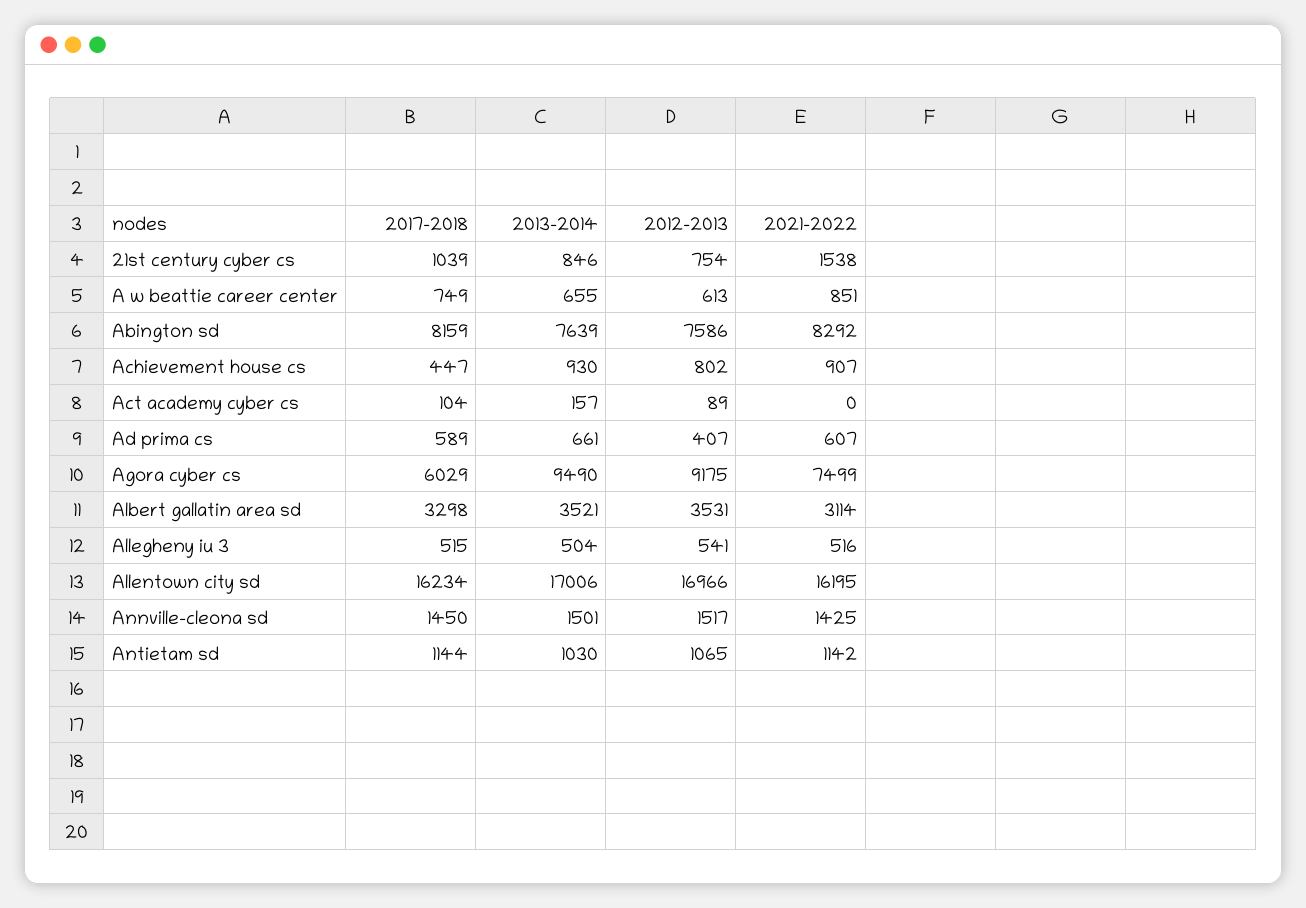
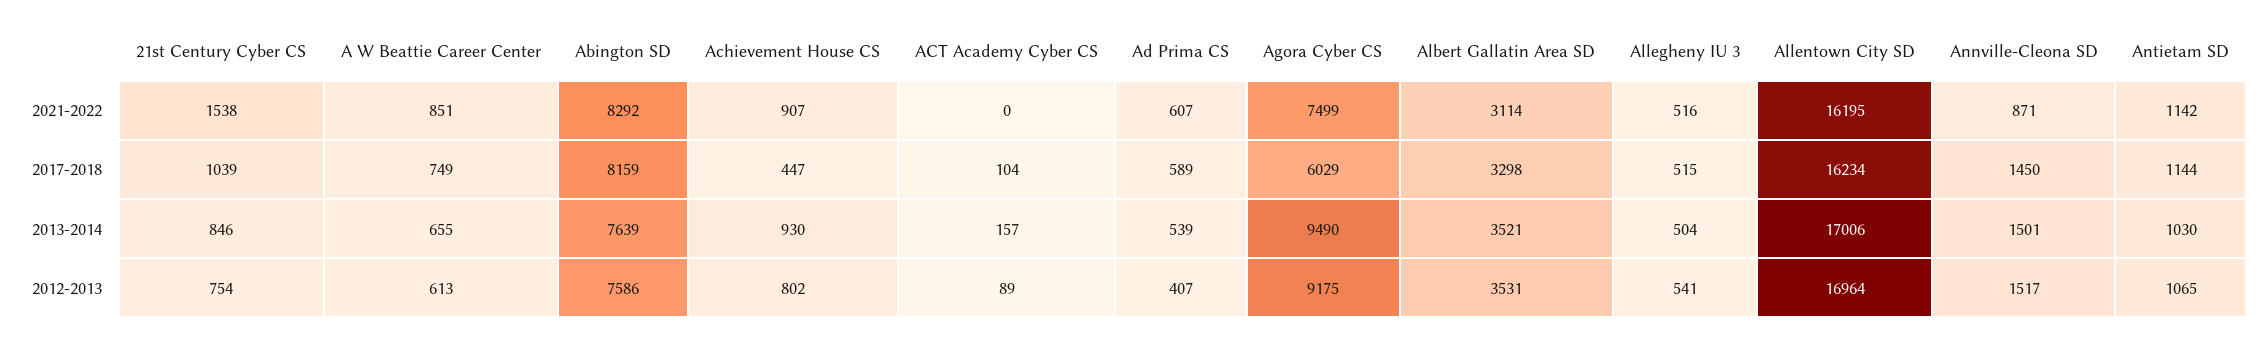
  {
    "2017-2018": {
      "21st century cyber cs": 1039,
      "A w beattie career center": 749,
      "Abington sd": 8159,
      "Achievement house cs": 447,
      "Act academy cyber cs": 104,
      "Ad prima cs": 589,
      "Agora cyber cs": 6029,
      "Albert gallatin area sd": 3298,
      "Allegheny iu 3": 515,
      "Allentown city sd": 16234,
      "Annville-cleona sd": 1450,
      "Antietam sd": 1144
    },
    "2013-2014": {
      "21st century cyber cs": 846,
      "A w beattie career center": 655,
      "Abington sd": 7639,
      "Achievement house cs": 930,
      "Act academy cyber cs": 157,
-     "Ad prima cs": 661,
+     "Ad prima cs": 539,
      "Agora cyber cs": 9490,
      "Albert gallatin area sd": 3521,
      "Allegheny iu 3": 504,
      "Allentown city sd": 17006,
      "Annville-cleona sd": 1501,
      "Antietam sd": 1030
    },
    "2012-2013": {
      "21st century cyber cs": 754,
      "A w beattie career center": 613,
      "Abington sd": 7586,
      "Achievement house cs": 802,
      "Act academy cyber cs": 89,
      "Ad prima cs": 407,
      "Agora cyber cs": 9175,
      "Albert gallatin area sd": 3531,
      "Allegheny iu 3": 541,
-     "Allentown city sd": 16966,
+     "Allentown city sd": 16964,
      "Annville-cleona sd": 1517,
      "Antietam sd": 1065
    },
    "2021-2022": {
      "21st century cyber cs": 1538,
      "A w beattie career center": 851,
      "Abington sd": 8292,
      "Achievement house cs": 907,
      "Act academy cyber cs": 0,
      "Ad prima cs": 607,
      "Agora cyber cs": 7499,
      "Albert gallatin area sd": 3114,
      "Allegheny iu 3": 516,
      "Allentown city sd": 16195,
-     "Annville-cleona sd": 1425,
+     "Annville-cleona sd": 871,
      "Antietam sd": 1142
    }
  }

